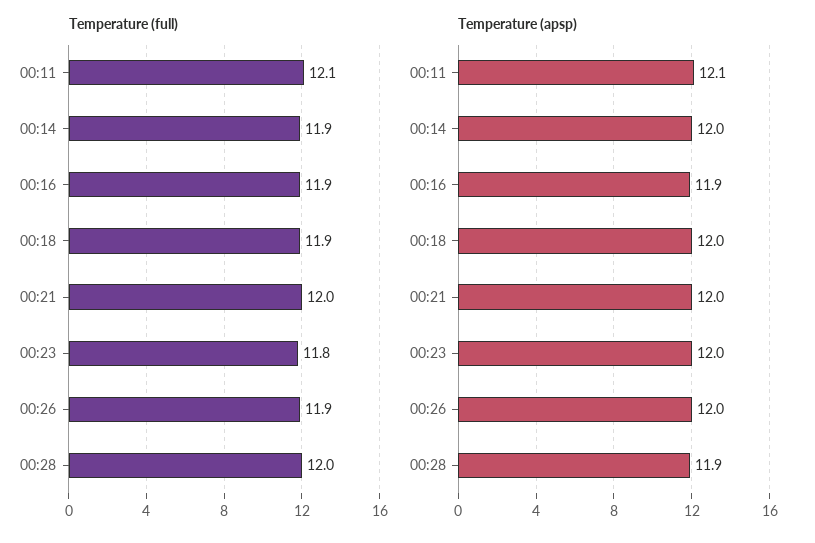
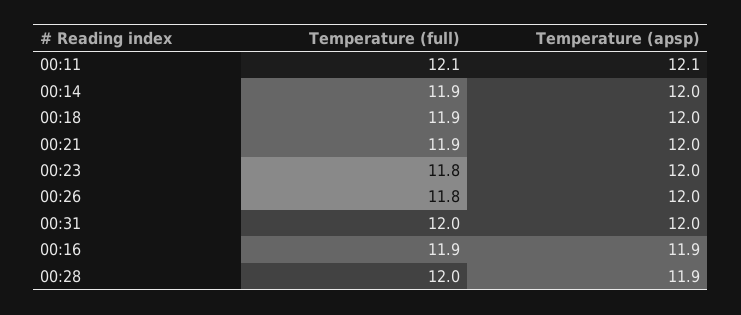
  {
    "Temperature (full)": {
      "00:11": 12.1,
      "00:14": 11.9,
      "00:16": 11.9,
      "00:18": 11.9,
-     "00:21": 12,
+     "00:21": 11.9,
      "00:23": 11.8,
-     "00:26": 11.9,
+     "00:26": 11.8,
-     "00:28": 12
+     "00:28": 12,
+     "00:31": 12
    },
    "Temperature (apsp)": {
      "00:11": 12.1,
      "00:14": 12,
      "00:16": 11.9,
      "00:18": 12,
      "00:21": 12,
      "00:23": 12,
      "00:26": 12,
-     "00:28": 11.9
+     "00:28": 11.9,
+     "00:31": 12
    }
  }

